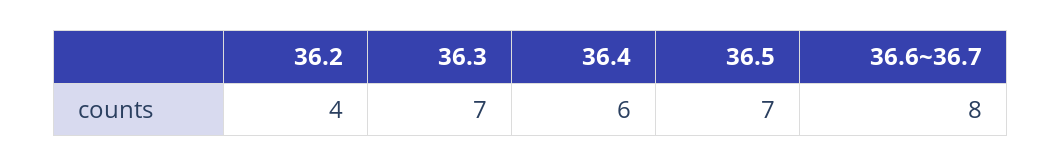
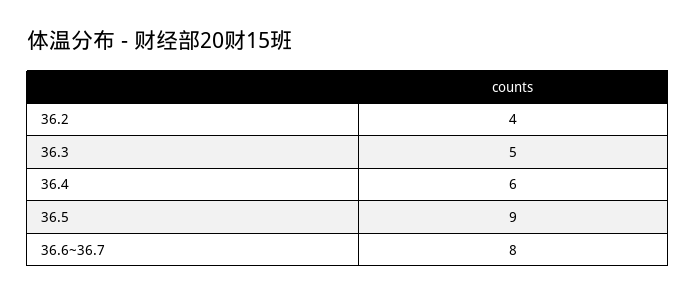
  {
    "36.2": 4,
-   "36.3": 7,
+   "36.3": 5,
    "36.4": 6,
-   "36.5": 7,
+   "36.5": 9,
    "36.6~36.7": 8
  }

